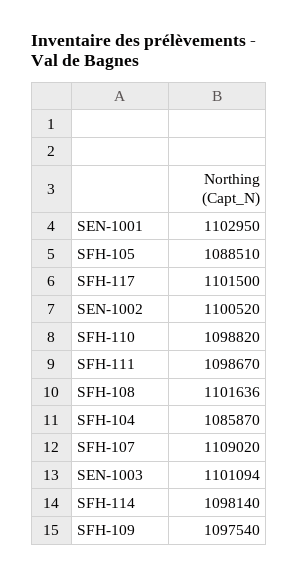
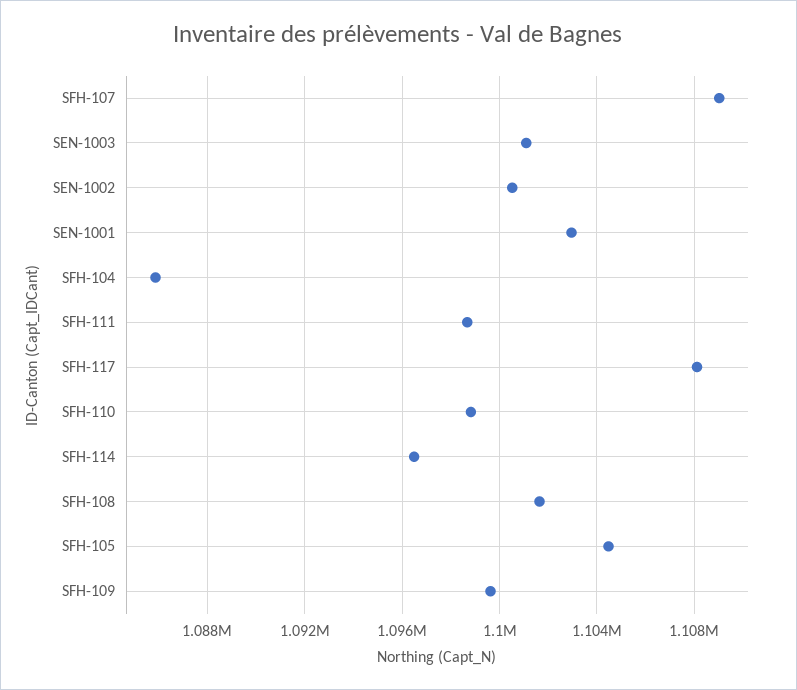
  {
    "SEN-1001": 1102950,
-   "SFH-105": 1088510,
+   "SFH-105": 1104500,
-   "SFH-117": 1101500,
+   "SFH-117": 1108000,
    "SEN-1002": 1100520,
    "SFH-110": 1098820,
    "SFH-111": 1098670,
    "SFH-108": 1101636,
    "SFH-104": 1085870,
    "SFH-107": 1109020,
    "SEN-1003": 1101094,
-   "SFH-114": 1098140,
+   "SFH-114": 1096500,
-   "SFH-109": 1097540
+   "SFH-109": 1099500
  }

